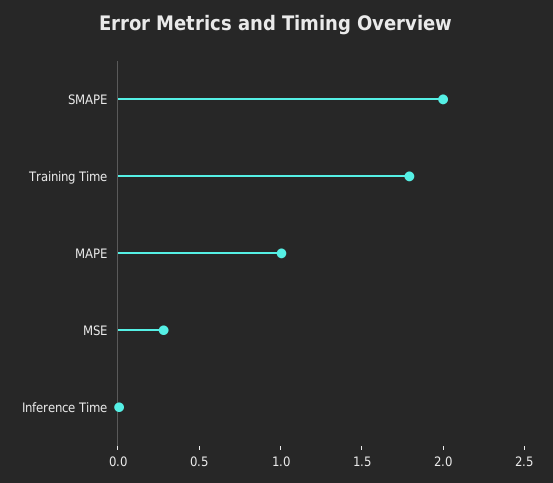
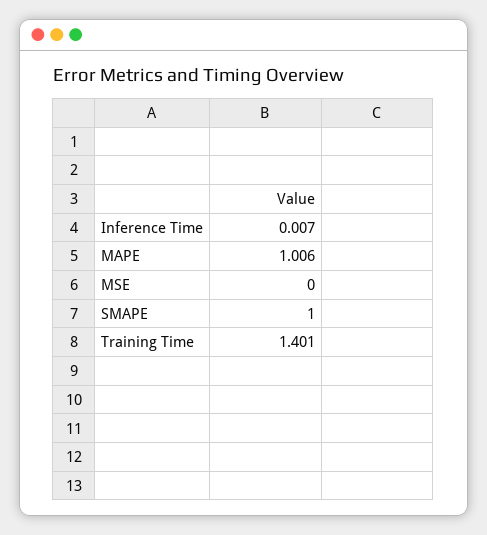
  {
-   "SMAPE": 2,
+   "SMAPE": 1,
-   "Training Time": 1.8,
+   "Training Time": 1.401,
    "MAPE": 1.006,
-   "MSE": 0.3,
+   "MSE": 0,
    "Inference Time": 0.007
  }

